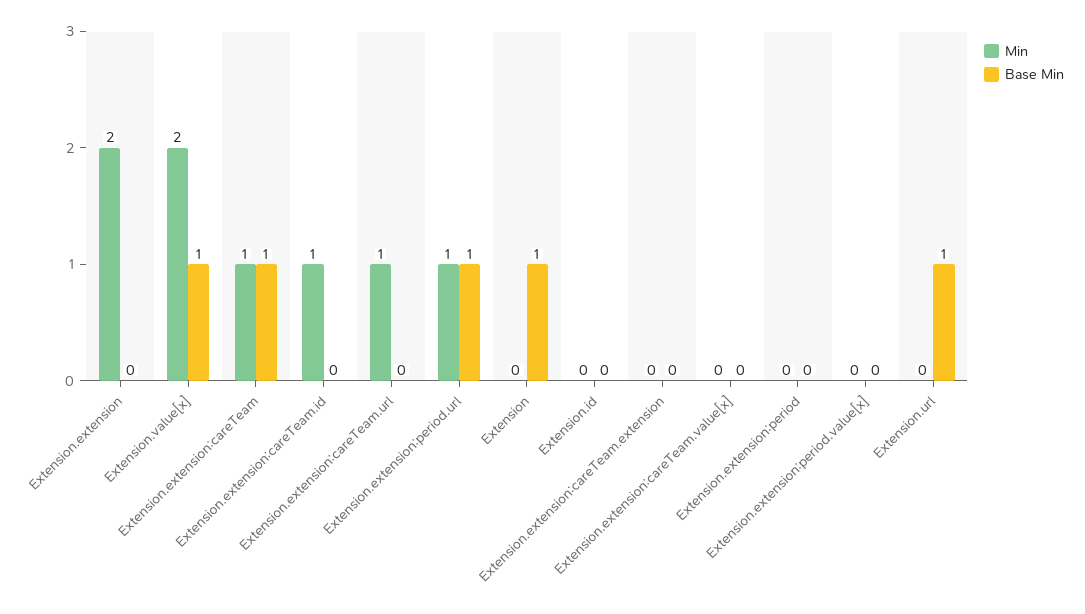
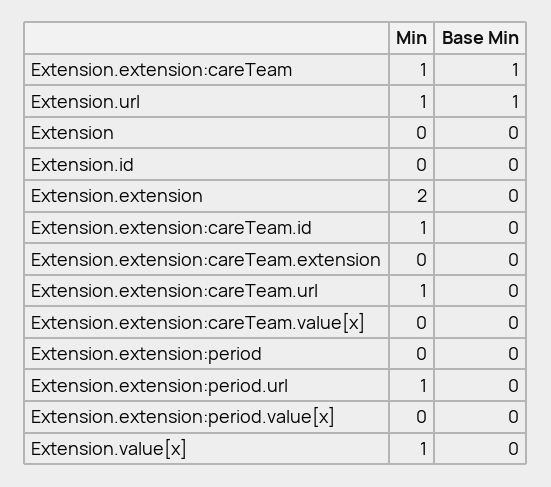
  {
    "Min": {
      "Extension.extension": 2,
-     "Extension.value[x]": 2,
+     "Extension.value[x]": 1,
      "Extension.extension:careTeam": 1,
      "Extension.extension:careTeam.id": 1,
      "Extension.extension:careTeam.url": 1,
      "Extension.extension:period.url": 1,
      "Extension": 0,
      "Extension.id": 0,
      "Extension.extension:careTeam.extension": 0,
      "Extension.extension:careTeam.value[x]": 0,
      "Extension.extension:period": 0,
      "Extension.extension:period.value[x]": 0,
-     "Extension.url": 0
+     "Extension.url": 1
    },
    "Base Min": {
      "Extension.extension": 0,
-     "Extension.value[x]": 1,
+     "Extension.value[x]": 0,
      "Extension.extension:careTeam": 1,
      "Extension.extension:careTeam.id": 0,
      "Extension.extension:careTeam.url": 0,
-     "Extension.extension:period.url": 1,
+     "Extension.extension:period.url": 0,
-     "Extension": 1,
+     "Extension": 0,
      "Extension.id": 0,
      "Extension.extension:careTeam.extension": 0,
      "Extension.extension:careTeam.value[x]": 0,
      "Extension.extension:period": 0,
      "Extension.extension:period.value[x]": 0,
      "Extension.url": 1
    }
  }

